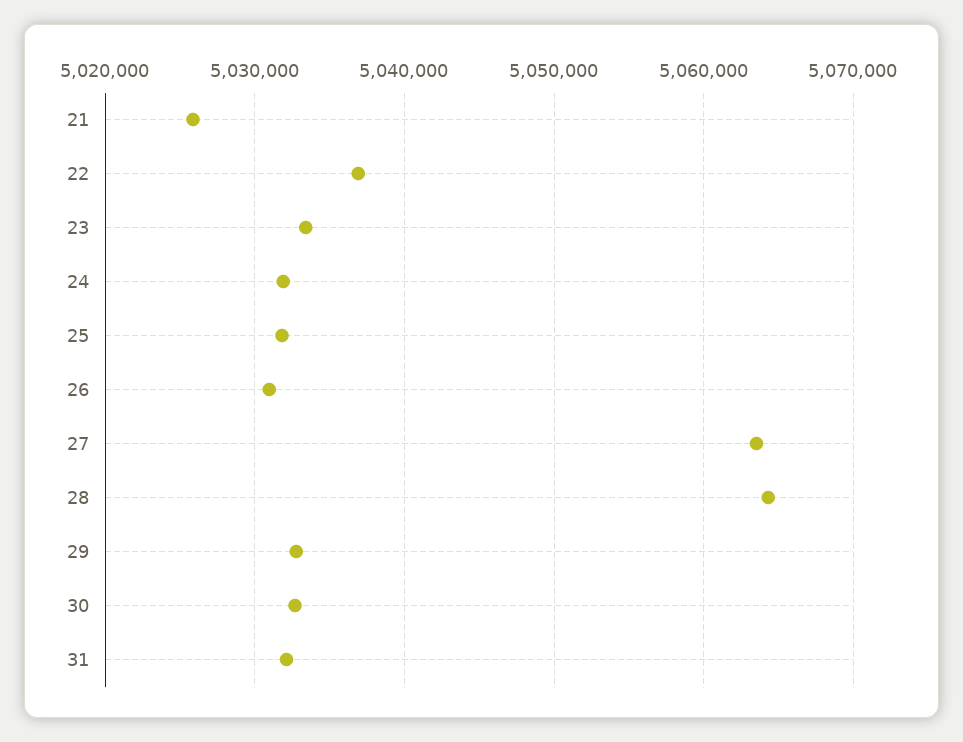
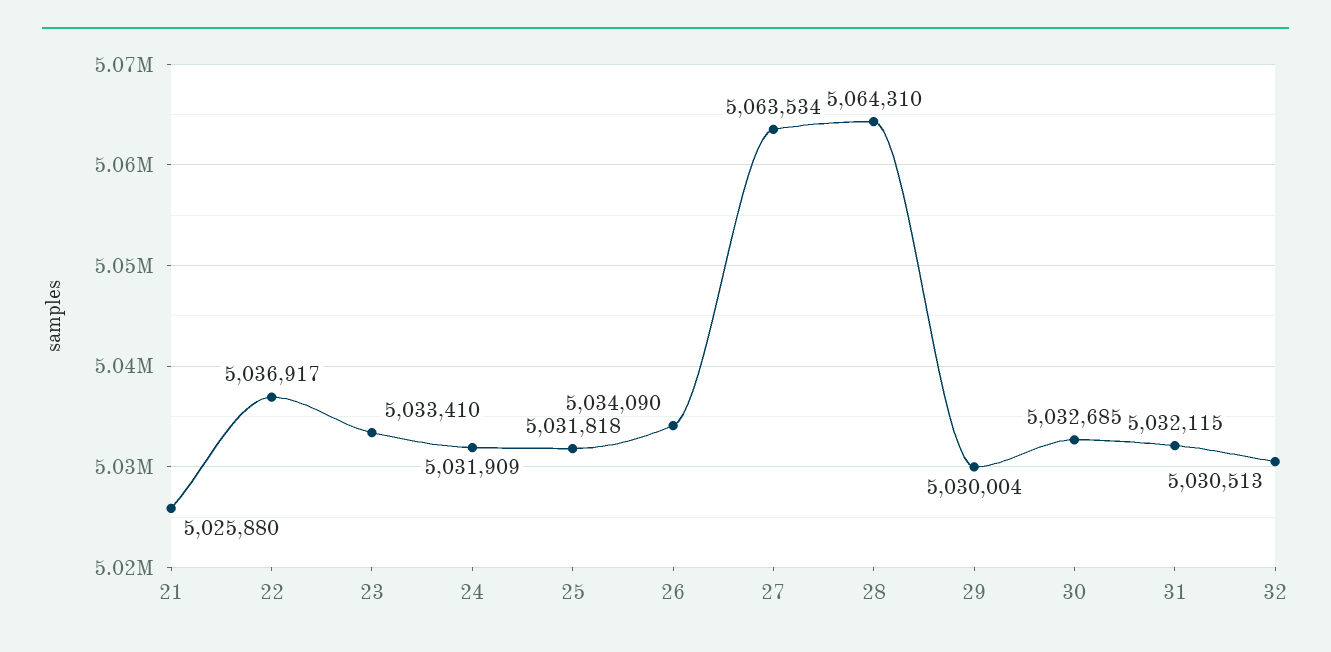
  {
    "21": 5025880,
    "22": 5036917,
    "23": 5033410,
    "24": 5031909,
    "25": 5031818,
-   "26": 5031000,
+   "26": 5034090,
    "27": 5063534,
    "28": 5064310,
-   "29": 5033000,
+   "29": 5030004,
    "30": 5032685,
-   "31": 5032115
+   "31": 5032115,
+   "32": 5030513
  }

